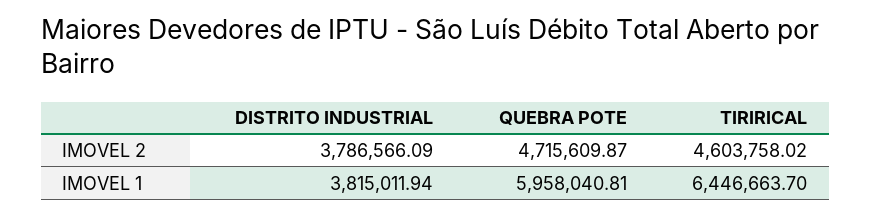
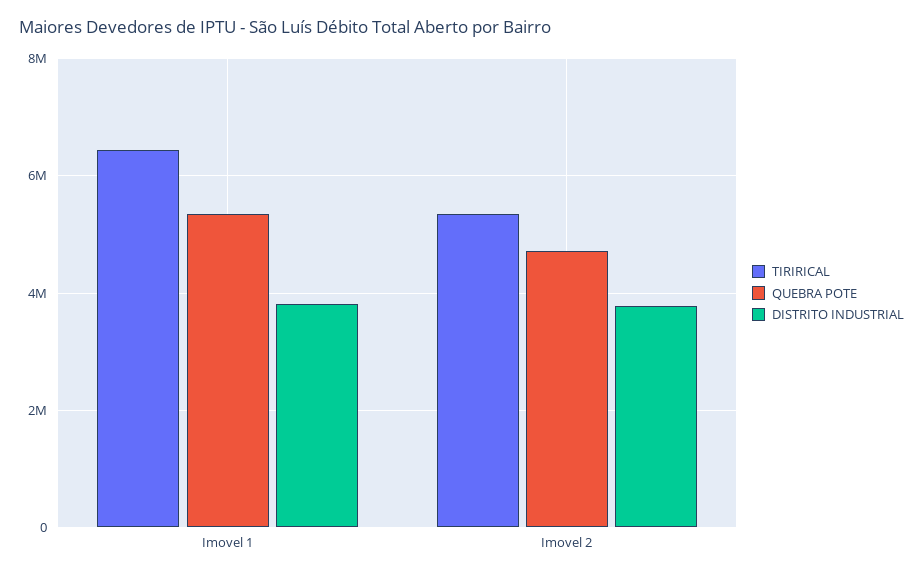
  {
    "DISTRITO INDUSTRIAL": {
      "IMOVEL 2": 3786566.09,
      "IMOVEL 1": 3815011.94
    },
    "QUEBRA POTE": {
      "IMOVEL 2": 4715609.87,
-     "IMOVEL 1": 5958040.81
+     "IMOVEL 1": 5400000
    },
    "TIRIRICAL": {
-     "IMOVEL 2": 4603758.02,
+     "IMOVEL 2": 5400000,
      "IMOVEL 1": 6446663.7
    }
  }

